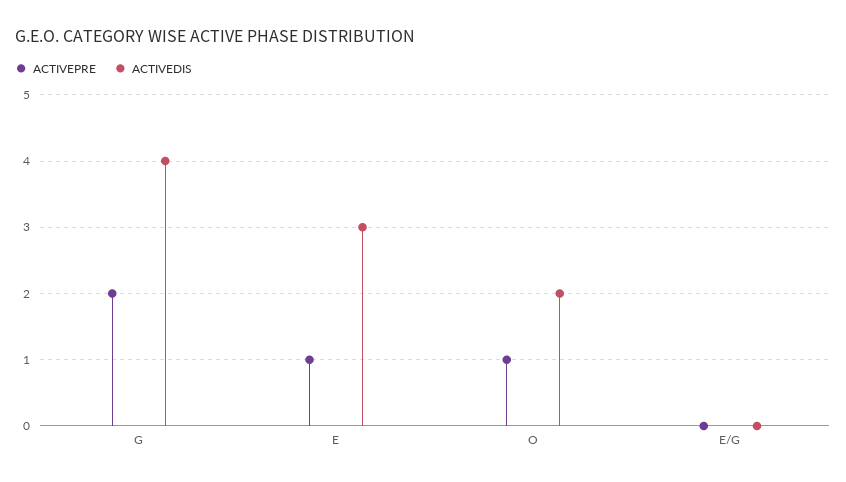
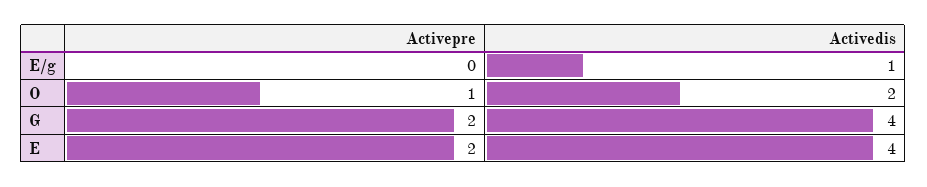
  {
    "ACTIVEPRE": {
      "G": 2,
-     "E": 1,
+     "E": 2,
      "O": 1,
      "E/G": 0
    },
    "ACTIVEDIS": {
      "G": 4,
-     "E": 3,
+     "E": 4,
      "O": 2,
-     "E/G": 0
+     "E/G": 1
    }
  }

